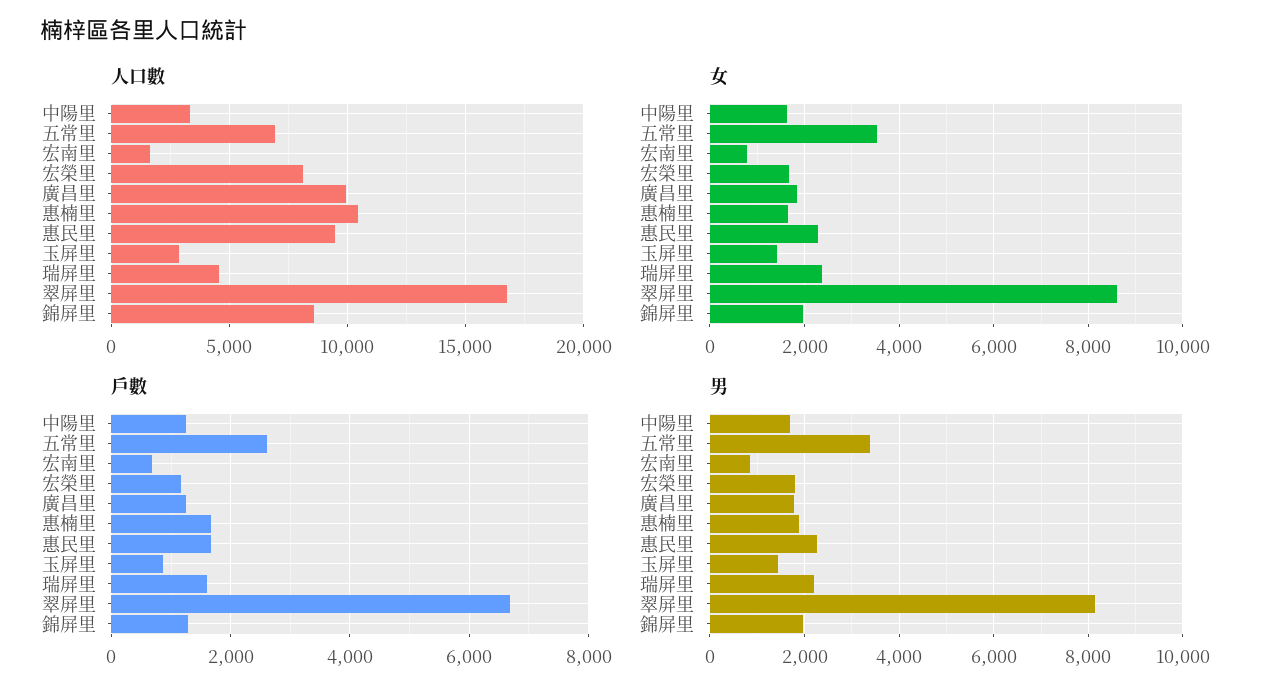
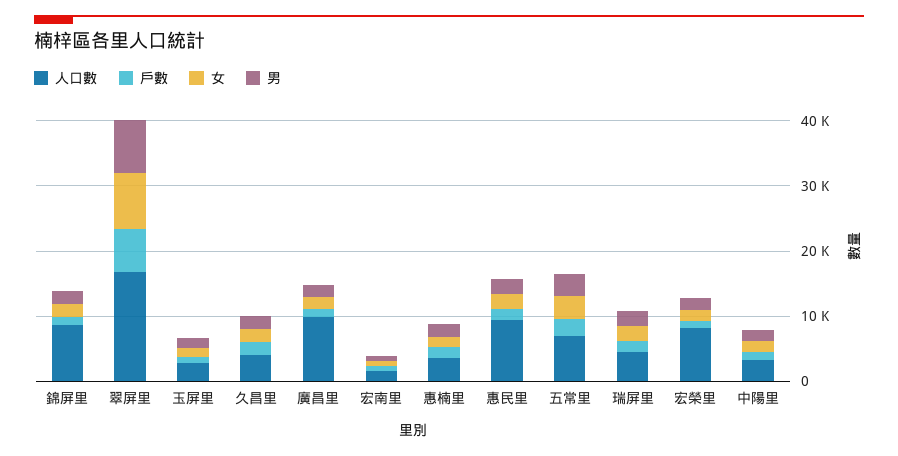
  {
    "人口數": {
      "中陽里": 3500,
      "五常里": 7000,
      "宏南里": 1500,
      "宏榮里": 8000,
      "廣昌里": 10000,
-     "惠楠里": 10500,
+     "惠楠里": 4000,
      "惠民里": 9500,
      "玉屏里": 3000,
      "瑞屏里": 4500,
      "翠屏里": 16500,
-     "錦屏里": 8500
+     "錦屏里": 8500,
+     "久昌里": 4000
    },
    "女": {
      "中陽里": 1600,
      "五常里": 3600,
      "宏南里": 800,
      "宏榮里": 1600,
      "廣昌里": 1800,
      "惠楠里": 1600,
      "惠民里": 2200,
      "玉屏里": 1400,
      "瑞屏里": 2400,
      "翠屏里": 8600,
-     "錦屏里": 2000
+     "錦屏里": 2000,
+     "久昌里": 2000
    },
    "戶數": {
      "中陽里": 1200,
      "五常里": 2600,
      "宏南里": 600,
      "宏榮里": 1200,
      "廣昌里": 1200,
      "惠楠里": 1600,
      "惠民里": 1600,
      "玉屏里": 800,
      "瑞屏里": 1600,
      "翠屏里": 6600,
-     "錦屏里": 1200
+     "錦屏里": 1200,
+     "久昌里": 2000
    },
    "男": {
      "中陽里": 1600,
      "五常里": 3400,
      "宏南里": 800,
      "宏榮里": 1800,
      "廣昌里": 1800,
      "惠楠里": 1800,
      "惠民里": 2200,
      "玉屏里": 1400,
      "瑞屏里": 2200,
      "翠屏里": 8200,
-     "錦屏里": 2000
+     "錦屏里": 2000,
+     "久昌里": 2000
    }
  }

